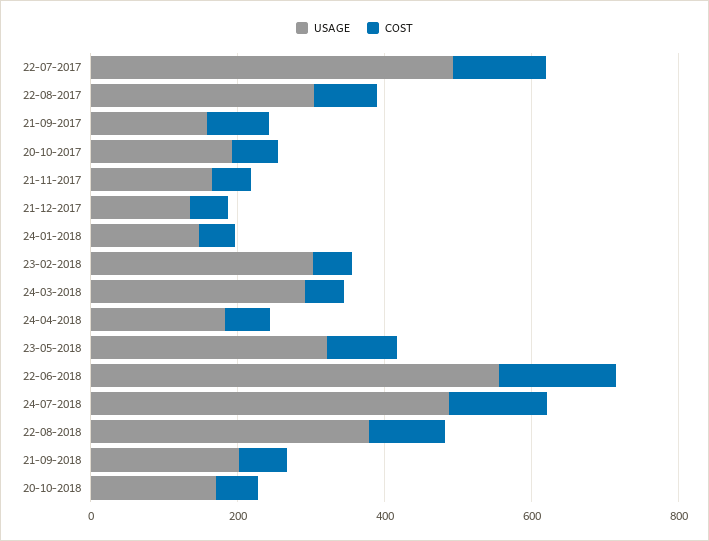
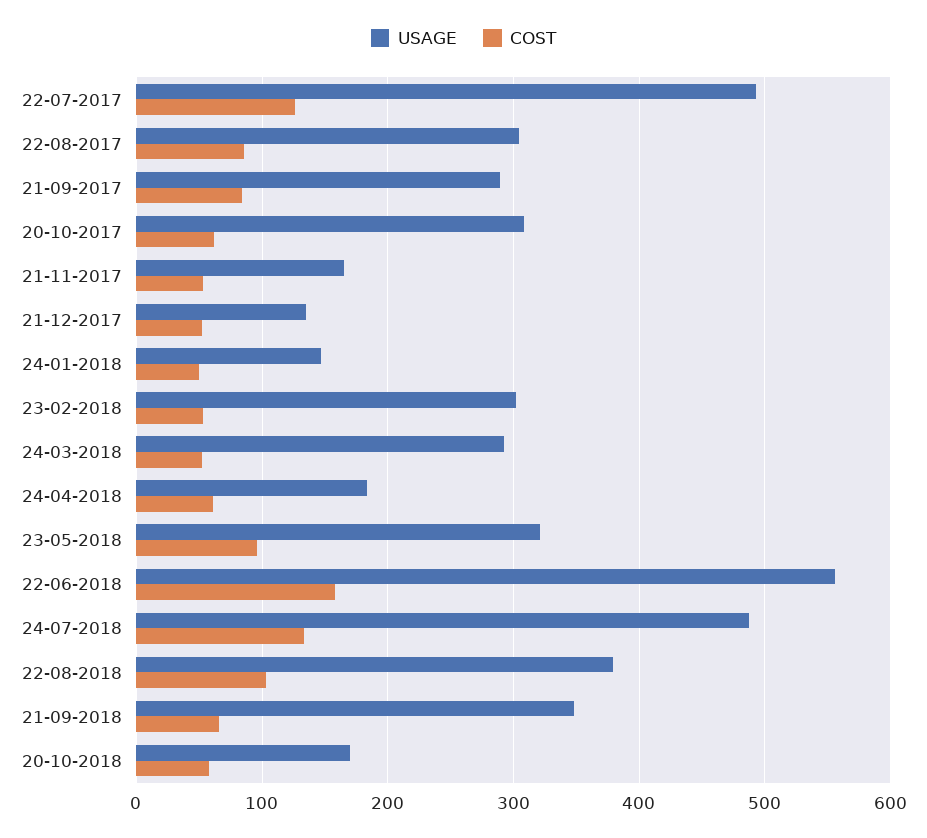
  {
    "USAGE": {
      "22-07-2017": 490,
      "22-08-2017": 300,
-     "21-09-2017": 150,
+     "21-09-2017": 290,
-     "20-10-2017": 200,
+     "20-10-2017": 310,
      "21-11-2017": 170,
      "21-12-2017": 140,
      "24-01-2018": 150,
      "23-02-2018": 300,
      "24-03-2018": 290,
      "24-04-2018": 180,
      "23-05-2018": 320,
      "22-06-2018": 560,
      "24-07-2018": 490,
      "22-08-2018": 380,
-     "21-09-2018": 200,
+     "21-09-2018": 350,
      "20-10-2018": 170
    },
    "COST": {
      "22-07-2017": 130,
      "22-08-2017": 90,
      "21-09-2017": 80,
      "20-10-2017": 60,
      "21-11-2017": 50,
      "21-12-2017": 50,
      "24-01-2018": 50,
      "23-02-2018": 50,
      "24-03-2018": 50,
      "24-04-2018": 60,
      "23-05-2018": 100,
      "22-06-2018": 160,
      "24-07-2018": 130,
      "22-08-2018": 100,
      "21-09-2018": 70,
      "20-10-2018": 60
    }
  }

